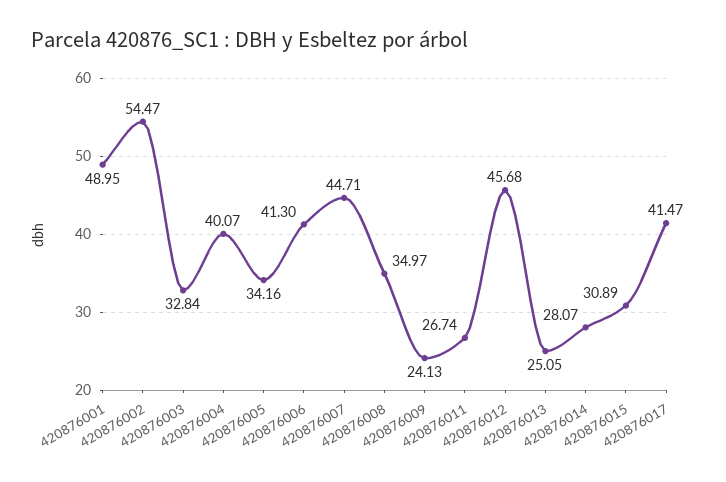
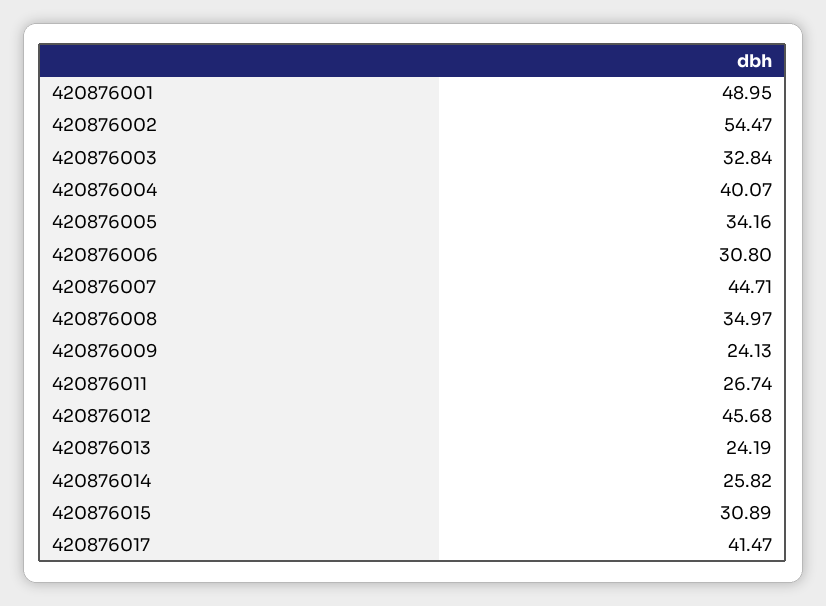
  {
    "420876001": 48.95,
    "420876002": 54.47,
    "420876003": 32.84,
    "420876004": 40.07,
    "420876005": 34.16,
-   "420876006": 41.3,
+   "420876006": 30.8,
    "420876007": 44.71,
    "420876008": 34.97,
    "420876009": 24.13,
    "420876011": 26.74,
    "420876012": 45.68,
-   "420876013": 25.05,
+   "420876013": 24.19,
-   "420876014": 28.07,
+   "420876014": 25.82,
    "420876015": 30.89,
    "420876017": 41.47
  }

